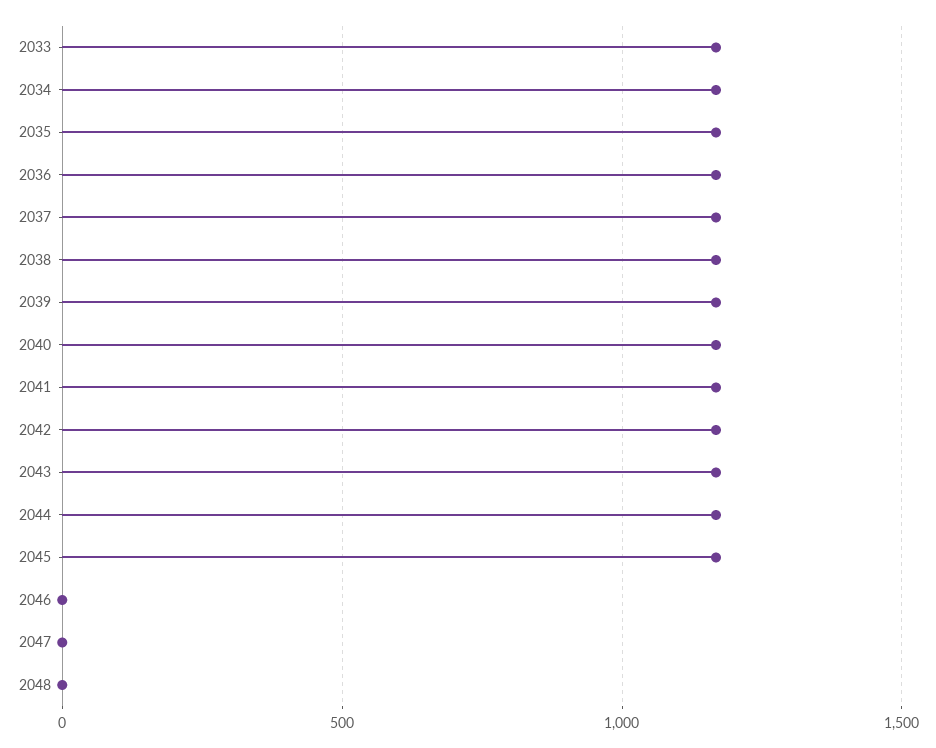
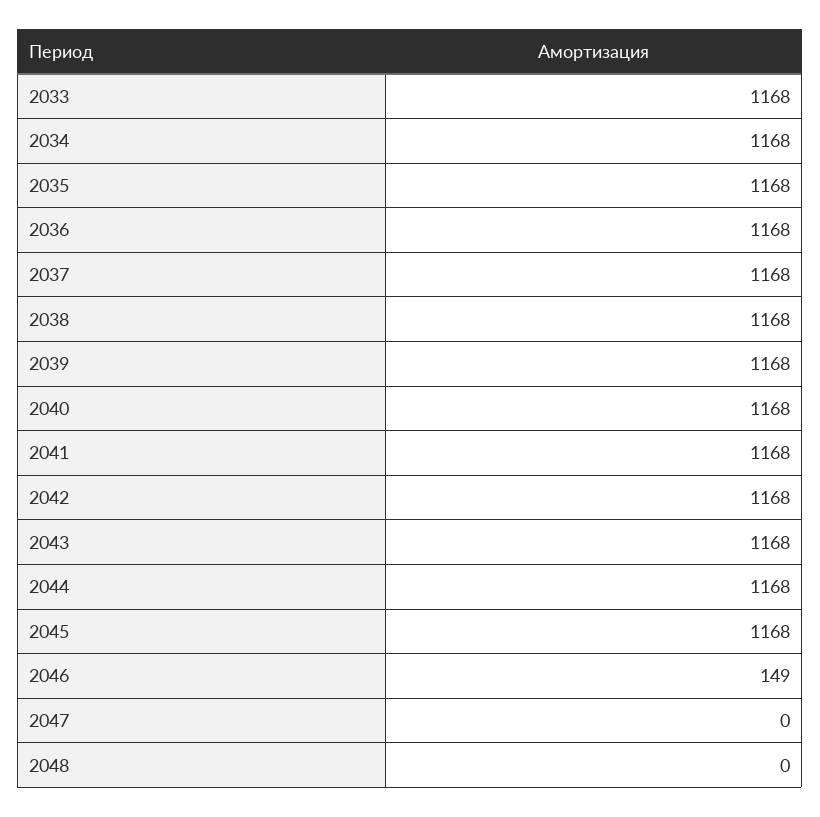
  {
    "2033": 1168,
    "2034": 1168,
    "2035": 1168,
    "2036": 1168,
    "2037": 1168,
    "2038": 1168,
    "2039": 1168,
    "2040": 1168,
    "2041": 1168,
    "2042": 1168,
    "2043": 1168,
    "2044": 1168,
    "2045": 1168,
-   "2046": 0,
+   "2046": 149,
    "2047": 0,
    "2048": 0
  }

